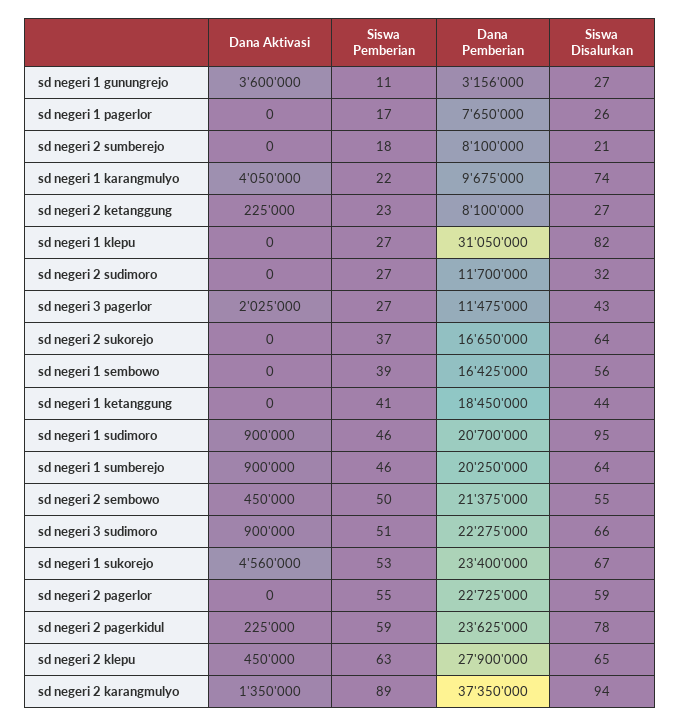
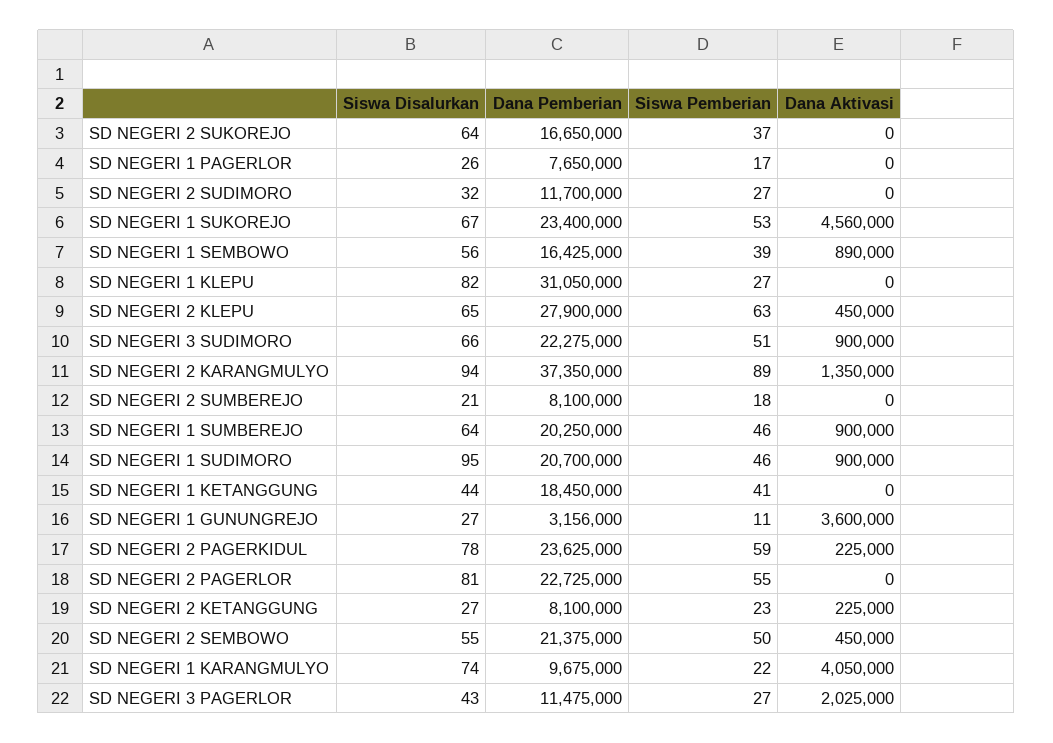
  {
    "Dana Aktivasi": {
      "sd negeri 1 gunungrejo": 3600000,
      "sd negeri 1 pagerlor": 0,
      "sd negeri 2 sumberejo": 0,
      "sd negeri 1 karangmulyo": 4050000,
      "sd negeri 2 ketanggung": 225000,
      "sd negeri 1 klepu": 0,
      "sd negeri 2 sudimoro": 0,
      "sd negeri 3 pagerlor": 2025000,
      "sd negeri 2 sukorejo": 0,
-     "sd negeri 1 sembowo": 0,
+     "sd negeri 1 sembowo": 890000,
      "sd negeri 1 ketanggung": 0,
      "sd negeri 1 sudimoro": 900000,
      "sd negeri 1 sumberejo": 900000,
      "sd negeri 2 sembowo": 450000,
      "sd negeri 3 sudimoro": 900000,
      "sd negeri 1 sukorejo": 4560000,
      "sd negeri 2 pagerlor": 0,
      "sd negeri 2 pagerkidul": 225000,
      "sd negeri 2 klepu": 450000,
      "sd negeri 2 karangmulyo": 1350000
    },
    "Siswa Pemberian": {
      "sd negeri 1 gunungrejo": 11,
      "sd negeri 1 pagerlor": 17,
      "sd negeri 2 sumberejo": 18,
      "sd negeri 1 karangmulyo": 22,
      "sd negeri 2 ketanggung": 23,
      "sd negeri 1 klepu": 27,
      "sd negeri 2 sudimoro": 27,
      "sd negeri 3 pagerlor": 27,
      "sd negeri 2 sukorejo": 37,
      "sd negeri 1 sembowo": 39,
      "sd negeri 1 ketanggung": 41,
      "sd negeri 1 sudimoro": 46,
      "sd negeri 1 sumberejo": 46,
      "sd negeri 2 sembowo": 50,
      "sd negeri 3 sudimoro": 51,
      "sd negeri 1 sukorejo": 53,
      "sd negeri 2 pagerlor": 55,
      "sd negeri 2 pagerkidul": 59,
      "sd negeri 2 klepu": 63,
      "sd negeri 2 karangmulyo": 89
    },
    "Dana Pemberian": {
      "sd negeri 1 gunungrejo": 3156000,
      "sd negeri 1 pagerlor": 7650000,
      "sd negeri 2 sumberejo": 8100000,
      "sd negeri 1 karangmulyo": 9675000,
      "sd negeri 2 ketanggung": 8100000,
      "sd negeri 1 klepu": 31050000,
      "sd negeri 2 sudimoro": 11700000,
      "sd negeri 3 pagerlor": 11475000,
      "sd negeri 2 sukorejo": 16650000,
      "sd negeri 1 sembowo": 16425000,
      "sd negeri 1 ketanggung": 18450000,
      "sd negeri 1 sudimoro": 20700000,
      "sd negeri 1 sumberejo": 20250000,
      "sd negeri 2 sembowo": 21375000,
      "sd negeri 3 sudimoro": 22275000,
      "sd negeri 1 sukorejo": 23400000,
      "sd negeri 2 pagerlor": 22725000,
      "sd negeri 2 pagerkidul": 23625000,
      "sd negeri 2 klepu": 27900000,
      "sd negeri 2 karangmulyo": 37350000
    },
    "Siswa Disalurkan": {
      "sd negeri 1 gunungrejo": 27,
      "sd negeri 1 pagerlor": 26,
      "sd negeri 2 sumberejo": 21,
      "sd negeri 1 karangmulyo": 74,
      "sd negeri 2 ketanggung": 27,
      "sd negeri 1 klepu": 82,
      "sd negeri 2 sudimoro": 32,
      "sd negeri 3 pagerlor": 43,
      "sd negeri 2 sukorejo": 64,
      "sd negeri 1 sembowo": 56,
      "sd negeri 1 ketanggung": 44,
      "sd negeri 1 sudimoro": 95,
      "sd negeri 1 sumberejo": 64,
      "sd negeri 2 sembowo": 55,
      "sd negeri 3 sudimoro": 66,
      "sd negeri 1 sukorejo": 67,
-     "sd negeri 2 pagerlor": 59,
+     "sd negeri 2 pagerlor": 81,
      "sd negeri 2 pagerkidul": 78,
      "sd negeri 2 klepu": 65,
      "sd negeri 2 karangmulyo": 94
    }
  }

